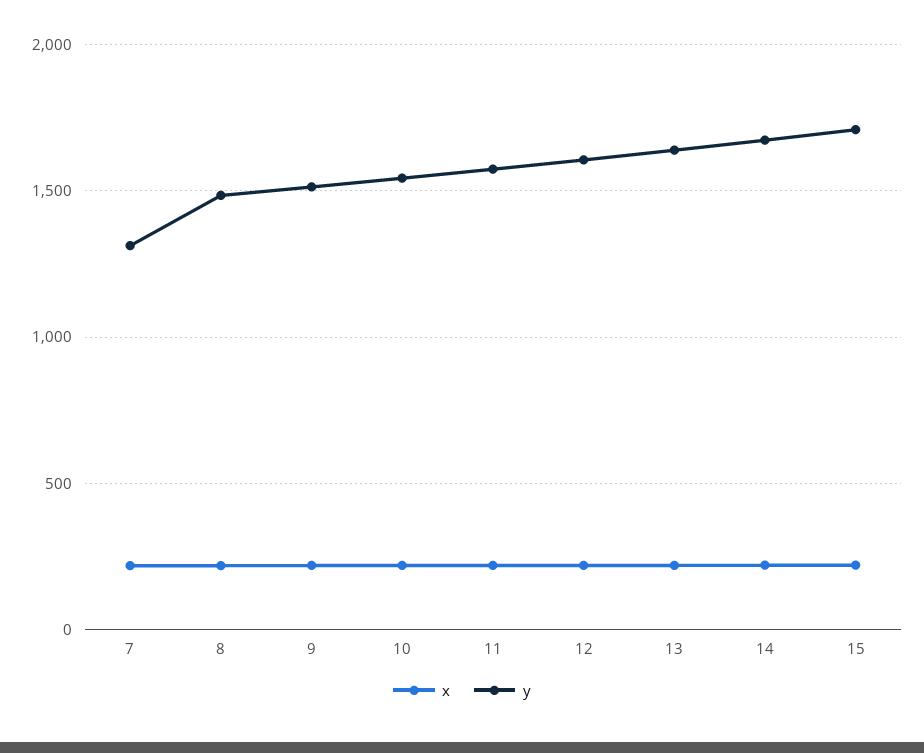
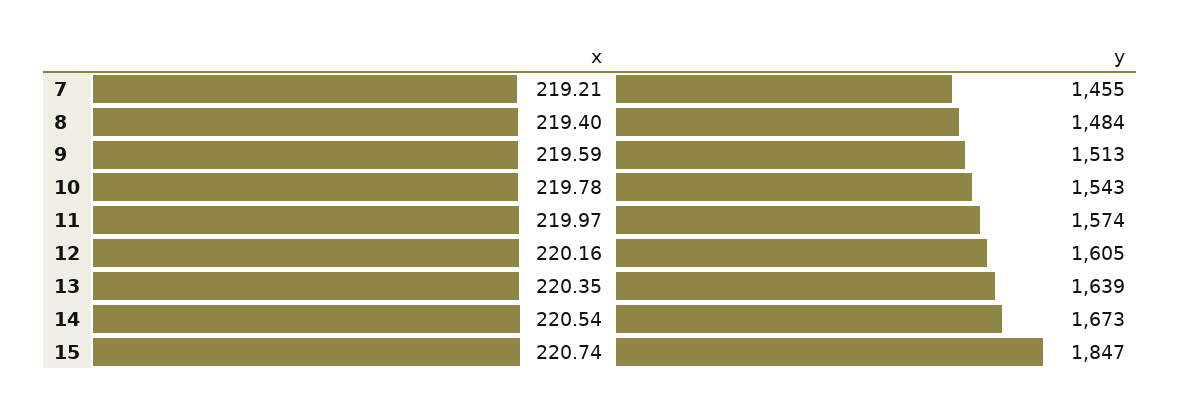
  {
    "x": {
      "7": 219.21,
      "8": 219.4,
      "9": 219.59,
      "10": 219.78,
      "11": 219.97,
      "12": 220.16,
      "13": 220.35,
      "14": 220.54,
      "15": 220.74
    },
    "y": {
-     "7": 1300,
+     "7": 1455,
      "8": 1484,
      "9": 1513,
      "10": 1543,
      "11": 1574,
      "12": 1605,
      "13": 1639,
      "14": 1673,
-     "15": 1700
+     "15": 1847
    }
  }

